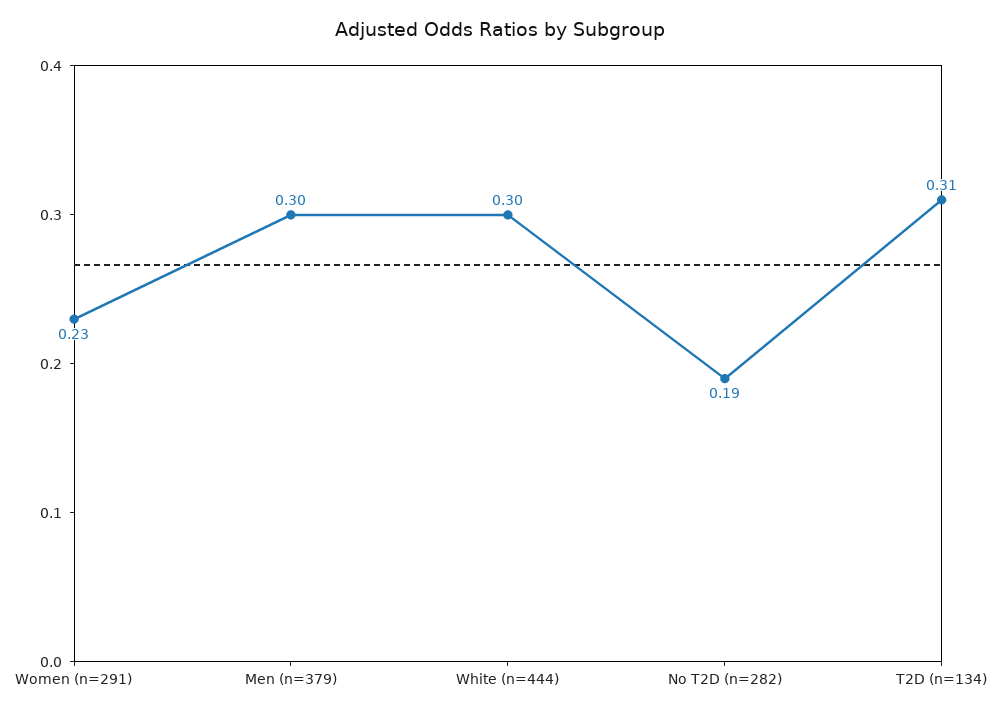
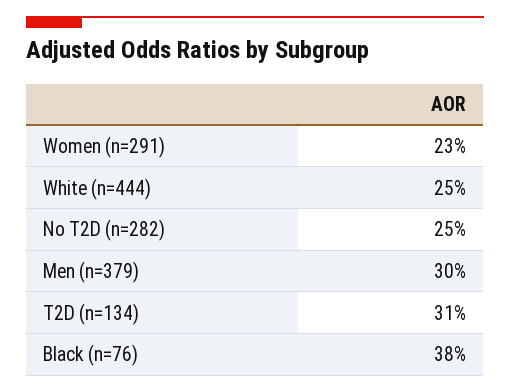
  {
    "Women (n=291)": 0.23,
    "Men (n=379)": 0.3,
-   "White (n=444)": 0.3,
+   "White (n=444)": 0.25,
-   "No T2D (n=282)": 0.19,
+   "No T2D (n=282)": 0.25,
-   "T2D (n=134)": 0.31
+   "T2D (n=134)": 0.31,
+   "Black (n=76)": 0.38
  }

